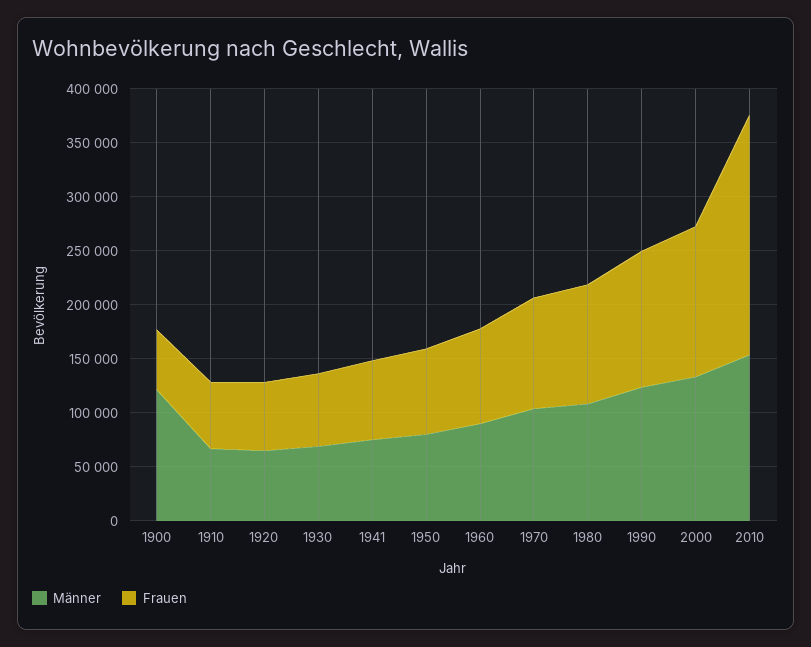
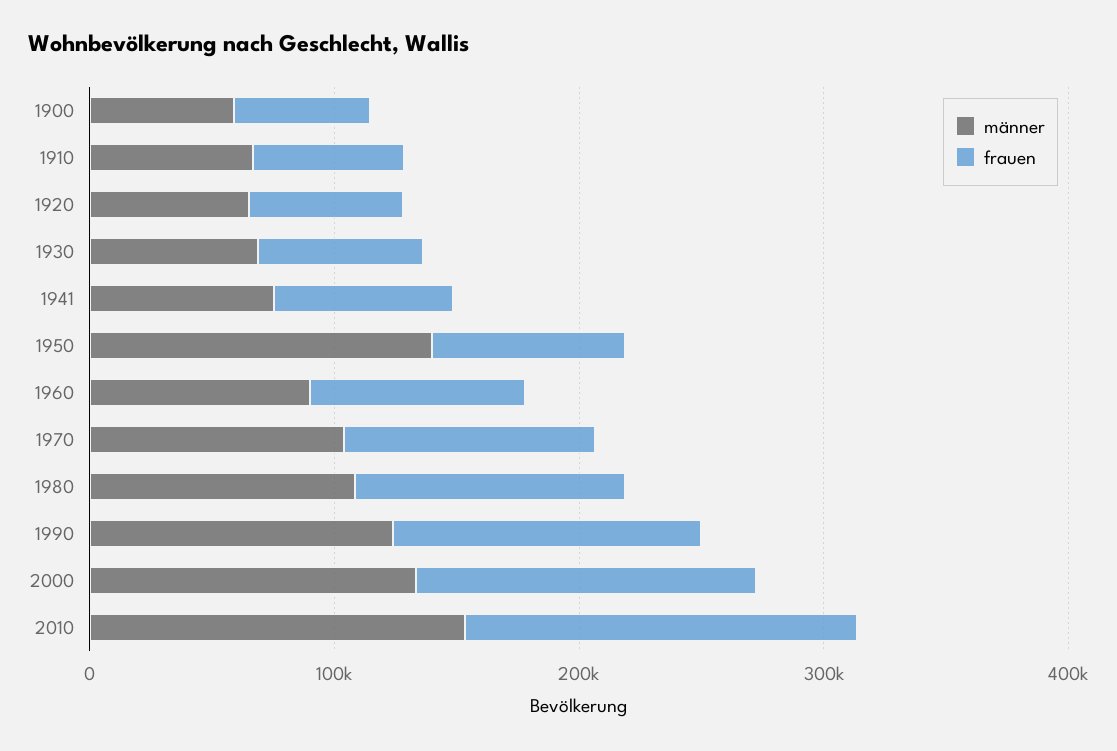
  {
    "Männer": {
-     "1900": 120000,
+     "1900": 60000,
      "1910": 70000,
      "1920": 70000,
      "1930": 70000,
      "1941": 80000,
-     "1950": 80000,
+     "1950": 140000,
      "1960": 90000,
      "1970": 100000,
      "1980": 110000,
      "1990": 120000,
      "2000": 130000,
      "2010": 150000
    },
    "Frauen": {
      "1900": 60000,
      "1910": 60000,
      "1920": 60000,
      "1930": 70000,
      "1941": 70000,
      "1950": 80000,
      "1960": 90000,
      "1970": 100000,
      "1980": 110000,
      "1990": 130000,
      "2000": 140000,
-     "2010": 220000
+     "2010": 160000
    }
  }

